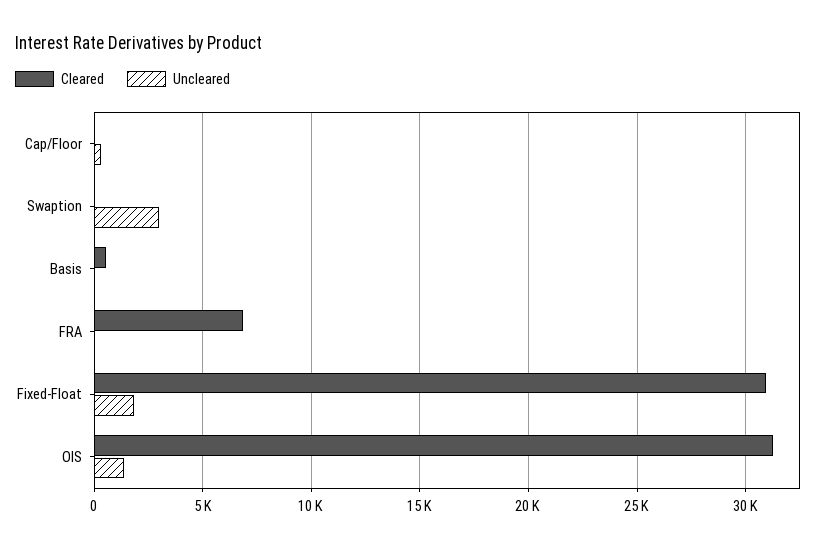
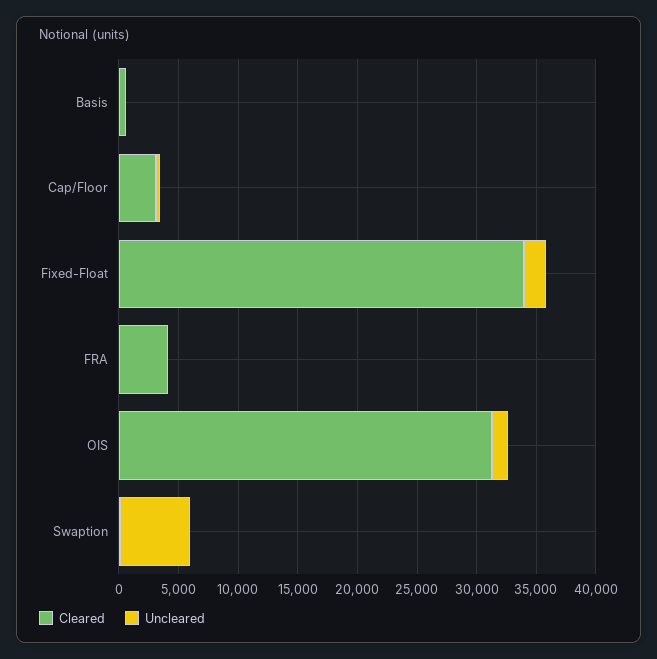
  {
    "Cleared": {
-     "Cap/Floor": 0,
+     "Cap/Floor": 3000,
      "Swaption": 0,
      "Basis": 500,
-     "FRA": 7000,
+     "FRA": 4000,
-     "Fixed-Float": 31000,
+     "Fixed-Float": 34000,
      "OIS": 31000
    },
    "Uncleared": {
      "Cap/Floor": 500,
-     "Swaption": 3000,
+     "Swaption": 6000,
      "Basis": 0,
      "FRA": 0,
      "Fixed-Float": 2000,
      "OIS": 1500
    }
  }

